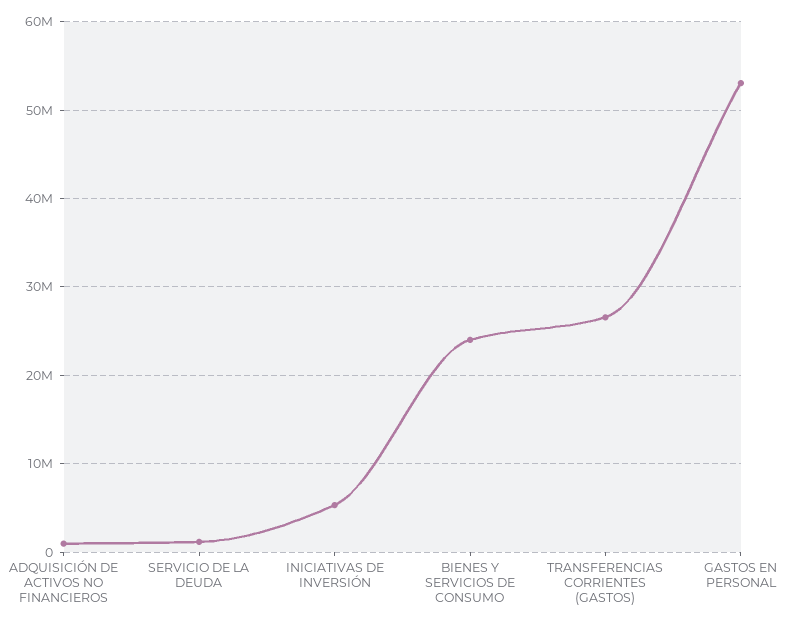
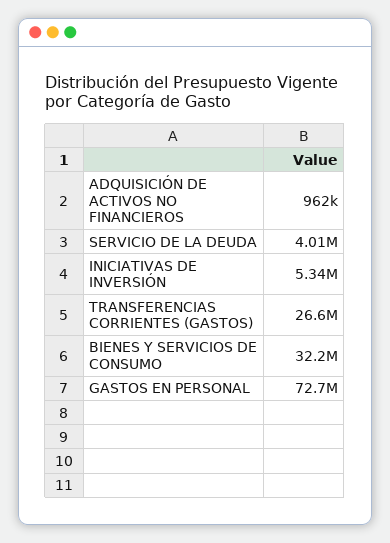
  {
    "ADQUISICIÓN DE ACTIVOS NO FINANCIEROS": 962000,
-   "SERVICIO DE LA DEUDA": 1000000,
+   "SERVICIO DE LA DEUDA": 4010000,
    "INICIATIVAS DE INVERSIÓN": 5340000,
-   "BIENES Y SERVICIOS DE CONSUMO": 24000000,
+   "BIENES Y SERVICIOS DE CONSUMO": 32200000,
    "TRANSFERENCIAS CORRIENTES (GASTOS)": 26600000,
-   "GASTOS EN PERSONAL": 53000000
+   "GASTOS EN PERSONAL": 72700000
  }

